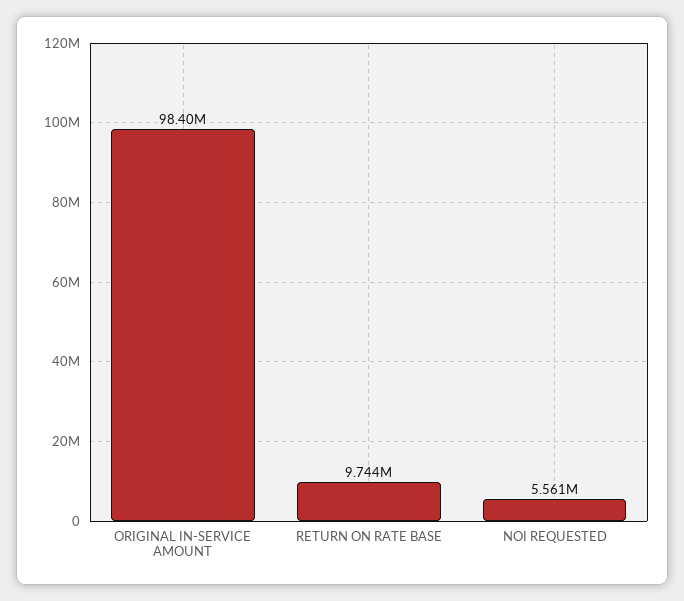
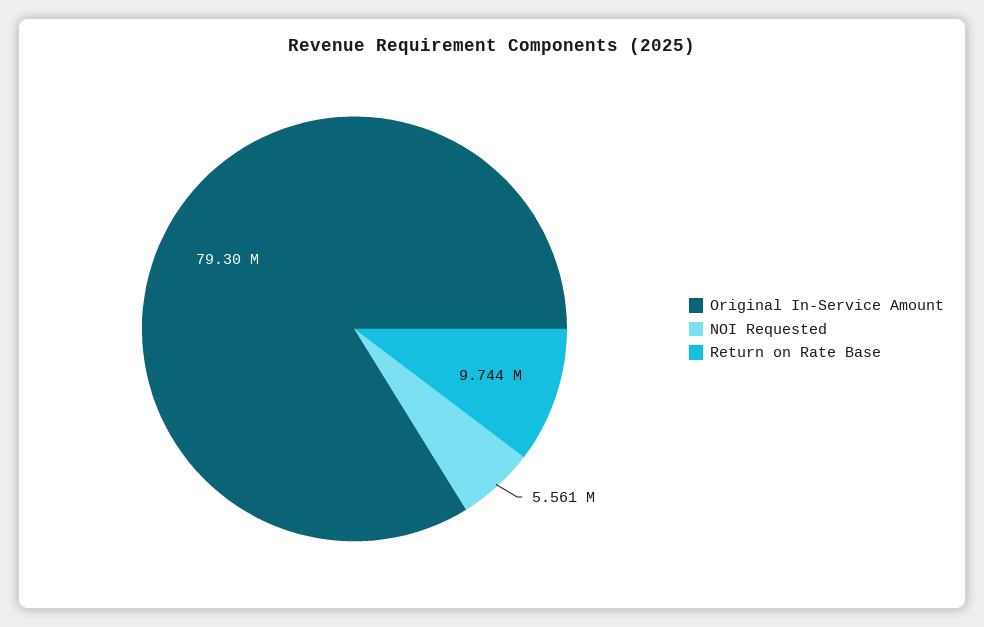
  {
-   "ORIGINAL IN-SERVICE AMOUNT": 98400000,
+   "ORIGINAL IN-SERVICE AMOUNT": 79300000,
    "RETURN ON RATE BASE": 9744000,
    "NOI REQUESTED": 5561000
  }

